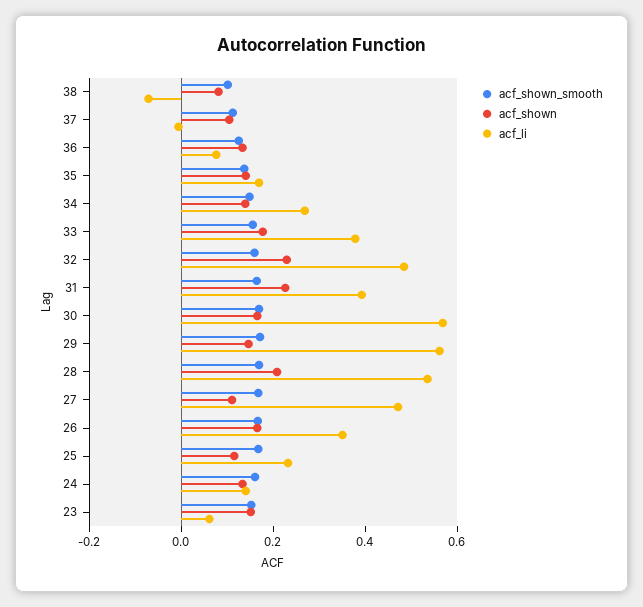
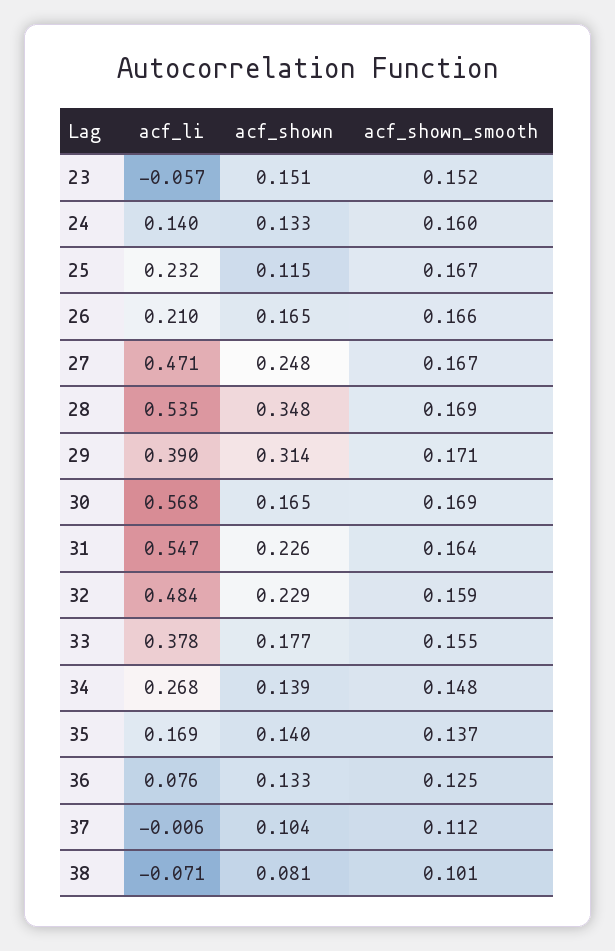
  {
    "acf_shown_smooth": {
      "38": 0.101,
      "37": 0.112,
      "36": 0.125,
      "35": 0.137,
      "34": 0.148,
      "33": 0.155,
      "32": 0.159,
      "31": 0.164,
      "30": 0.169,
      "29": 0.171,
      "28": 0.169,
      "27": 0.167,
      "26": 0.166,
      "25": 0.167,
      "24": 0.16,
      "23": 0.152
    },
    "acf_shown": {
      "38": 0.081,
      "37": 0.104,
      "36": 0.133,
      "35": 0.14,
      "34": 0.139,
      "33": 0.177,
      "32": 0.229,
      "31": 0.226,
      "30": 0.165,
-     "29": 0.15,
+     "29": 0.314,
-     "28": 0.2,
+     "28": 0.348,
-     "27": 0.1,
+     "27": 0.248,
      "26": 0.165,
      "25": 0.115,
      "24": 0.133,
      "23": 0.151
    },
    "acf_li": {
      "38": -0.071,
      "37": -0.006,
      "36": 0.076,
      "35": 0.169,
      "34": 0.268,
      "33": 0.378,
      "32": 0.484,
-     "31": 0.4,
+     "31": 0.547,
      "30": 0.568,
-     "29": 0.55,
+     "29": 0.39,
      "28": 0.535,
      "27": 0.471,
-     "26": 0.35,
+     "26": 0.21,
      "25": 0.232,
      "24": 0.14,
-     "23": 0.05
+     "23": -0.057
    }
  }

